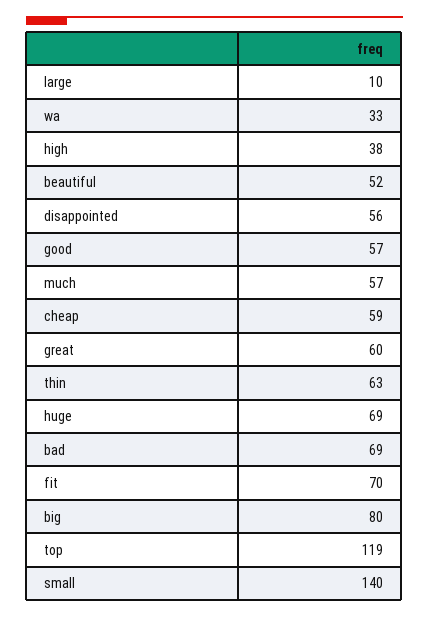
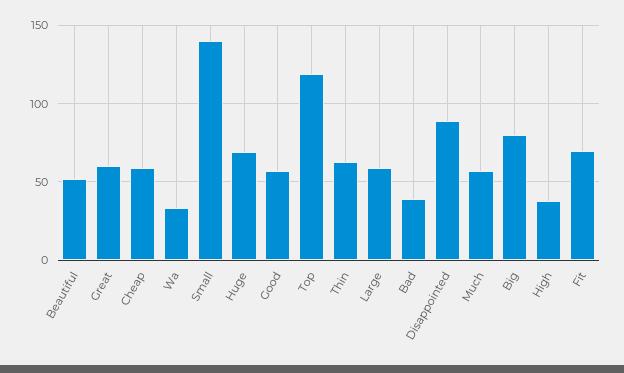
  {
-   "large": 10,
+   "large": 60,
    "wa": 33,
    "high": 38,
    "beautiful": 52,
-   "disappointed": 56,
+   "disappointed": 90,
    "good": 57,
    "much": 57,
    "cheap": 59,
    "great": 60,
    "thin": 63,
    "huge": 69,
-   "bad": 69,
+   "bad": 40,
    "fit": 70,
    "big": 80,
    "top": 119,
    "small": 140
  }

